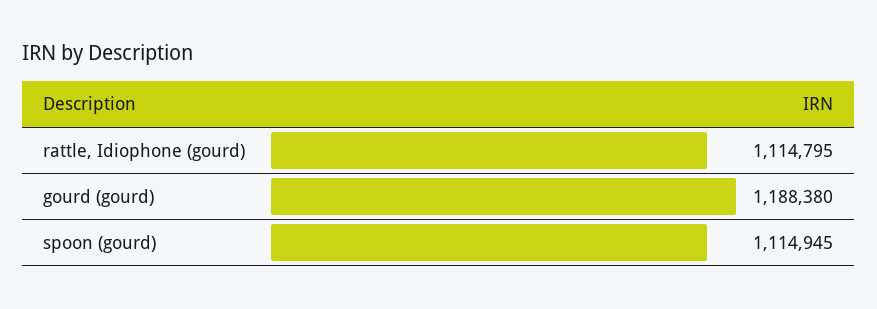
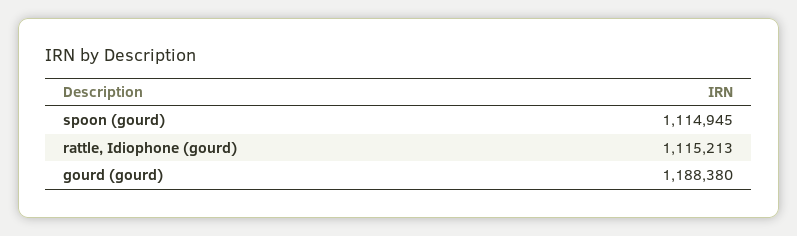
  {
-   "rattle, Idiophone (gourd)": 1114795,
+   "rattle, Idiophone (gourd)": 1115213,
    "gourd (gourd)": 1188380,
    "spoon (gourd)": 1114945
  }

